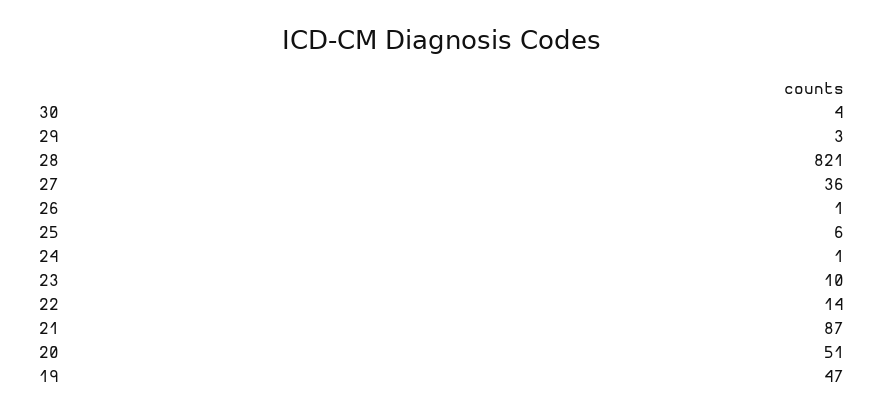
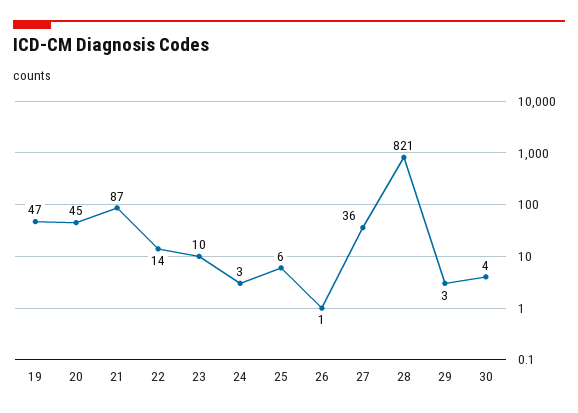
  {
    "30": 4,
    "29": 3,
    "28": 821,
    "27": 36,
    "26": 1,
    "25": 6,
-   "24": 1,
+   "24": 3,
    "23": 10,
    "22": 14,
    "21": 87,
-   "20": 51,
+   "20": 45,
    "19": 47
  }

